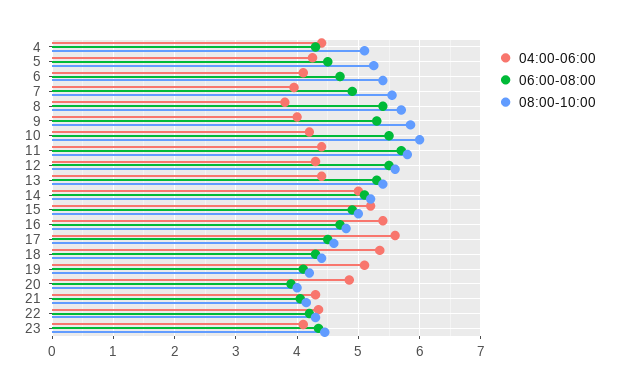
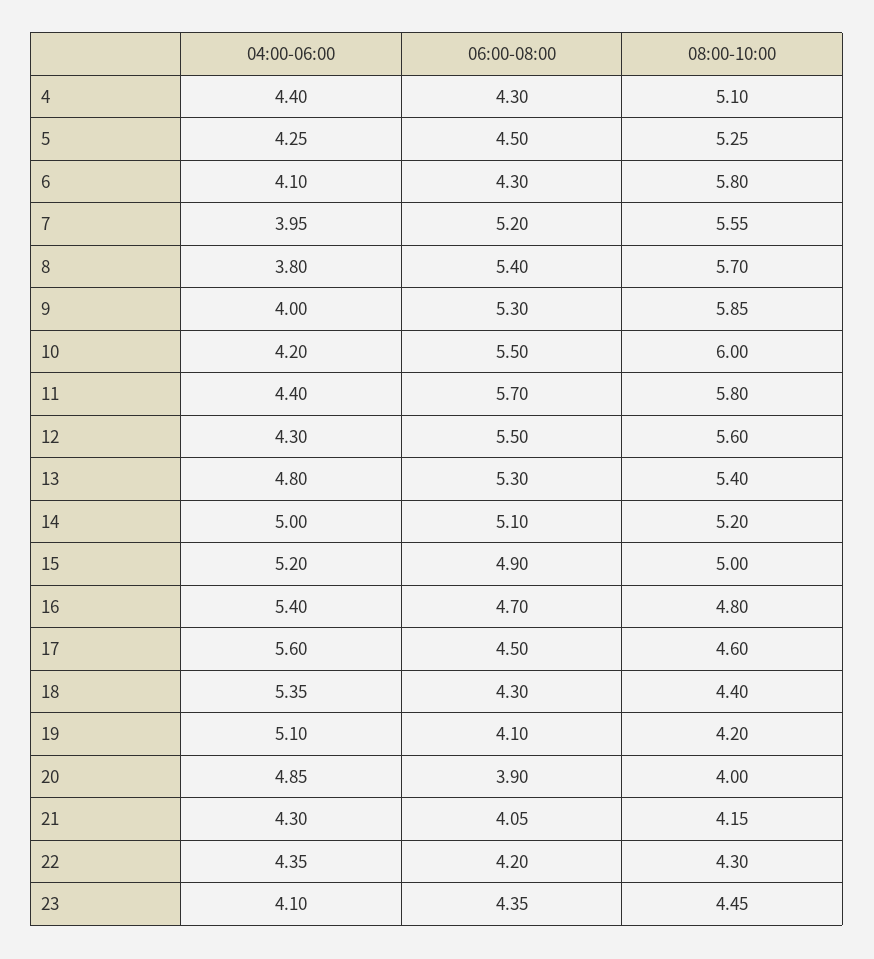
  {
    "04:00-06:00": {
      "4": 4.4,
      "5": 4.25,
      "6": 4.1,
      "7": 3.95,
      "8": 3.8,
      "9": 4,
      "10": 4.2,
      "11": 4.4,
      "12": 4.3,
-     "13": 4.4,
+     "13": 4.8,
      "14": 5,
      "15": 5.2,
      "16": 5.4,
      "17": 5.6,
      "18": 5.35,
      "19": 5.1,
      "20": 4.85,
      "21": 4.3,
      "22": 4.35,
      "23": 4.1
    },
    "06:00-08:00": {
      "4": 4.3,
      "5": 4.5,
-     "6": 4.7,
+     "6": 4.3,
-     "7": 4.9,
+     "7": 5.2,
      "8": 5.4,
      "9": 5.3,
      "10": 5.5,
      "11": 5.7,
      "12": 5.5,
      "13": 5.3,
      "14": 5.1,
      "15": 4.9,
      "16": 4.7,
      "17": 4.5,
      "18": 4.3,
      "19": 4.1,
      "20": 3.9,
      "21": 4.05,
      "22": 4.2,
      "23": 4.35
    },
    "08:00-10:00": {
      "4": 5.1,
      "5": 5.25,
-     "6": 5.4,
+     "6": 5.8,
      "7": 5.55,
      "8": 5.7,
      "9": 5.85,
      "10": 6,
      "11": 5.8,
      "12": 5.6,
      "13": 5.4,
      "14": 5.2,
      "15": 5,
      "16": 4.8,
      "17": 4.6,
      "18": 4.4,
      "19": 4.2,
      "20": 4,
      "21": 4.15,
      "22": 4.3,
      "23": 4.45
    }
  }

